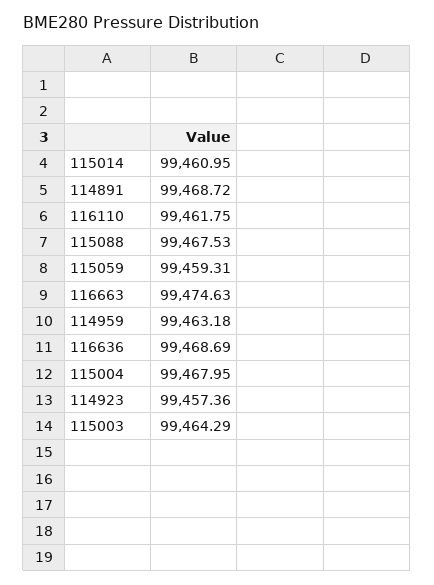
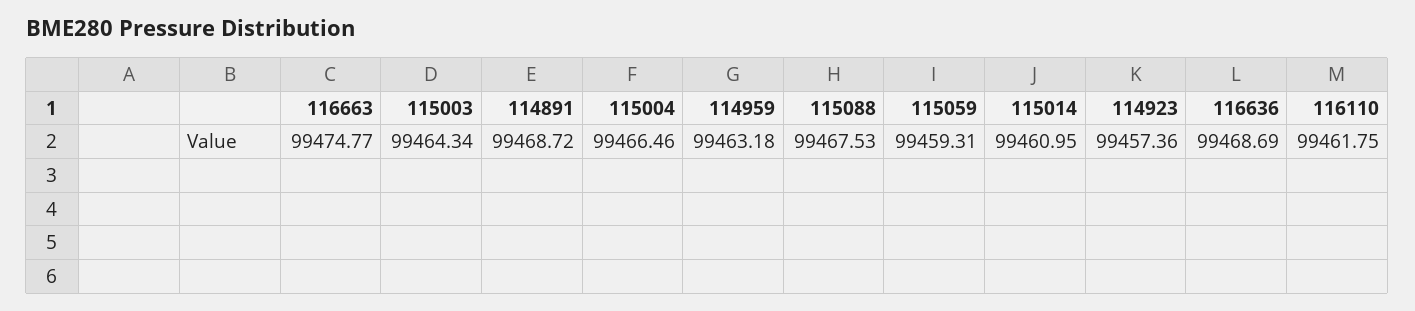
  {
    "115014": 99460.95,
    "114891": 99468.72,
    "116110": 99461.75,
    "115088": 99467.53,
    "115059": 99459.31,
-   "116663": 99474.63,
+   "116663": 99474.77,
    "114959": 99463.18,
    "116636": 99468.69,
-   "115004": 99467.95,
+   "115004": 99466.46,
    "114923": 99457.36,
-   "115003": 99464.29
+   "115003": 99464.34
  }

